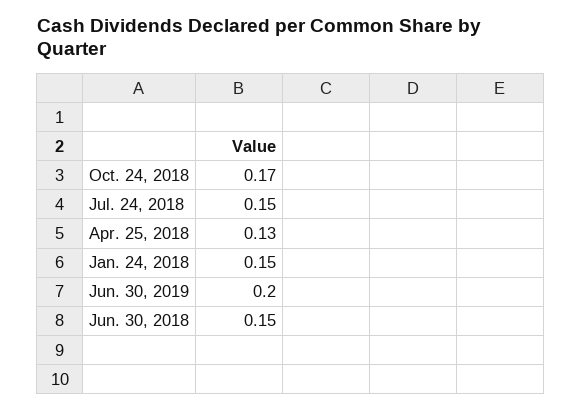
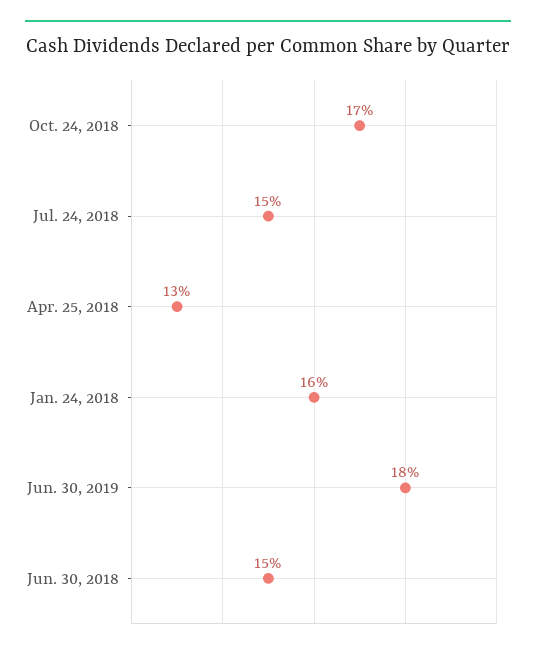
  {
    "Oct. 24, 2018": 0.17,
    "Jul. 24, 2018": 0.15,
    "Apr. 25, 2018": 0.13,
-   "Jan. 24, 2018": 0.15,
+   "Jan. 24, 2018": 0.16,
-   "Jun. 30, 2019": 0.2,
+   "Jun. 30, 2019": 0.18,
    "Jun. 30, 2018": 0.15
  }

